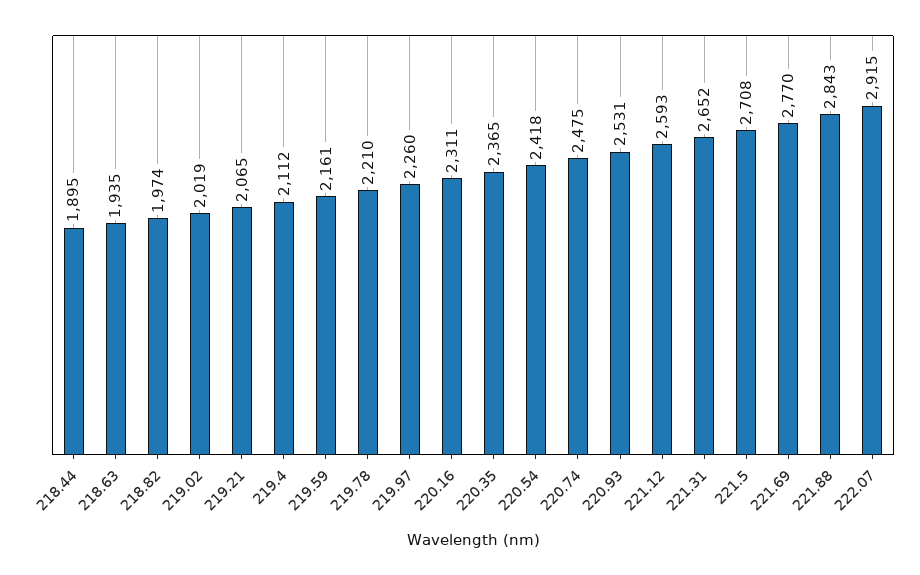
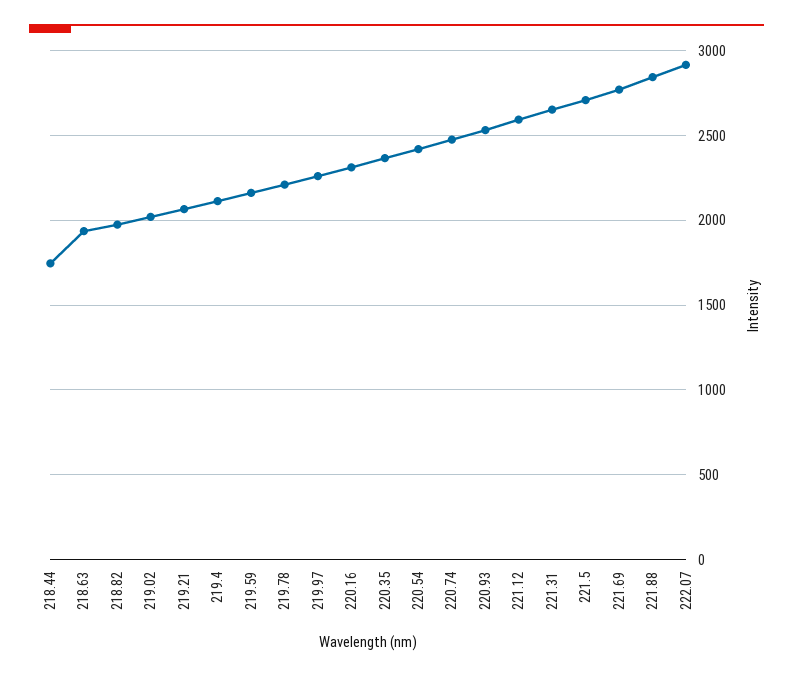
  {
-   "218.44": 1895,
+   "218.44": 1750,
    "218.63": 1935,
    "218.82": 1974,
    "219.02": 2019,
    "219.21": 2065,
    "219.4": 2112,
    "219.59": 2161,
    "219.78": 2210,
    "219.97": 2260,
    "220.16": 2311,
    "220.35": 2365,
    "220.54": 2418,
    "220.74": 2475,
    "220.93": 2531,
    "221.12": 2593,
    "221.31": 2652,
    "221.5": 2708,
    "221.69": 2770,
    "221.88": 2843,
    "222.07": 2915
  }

